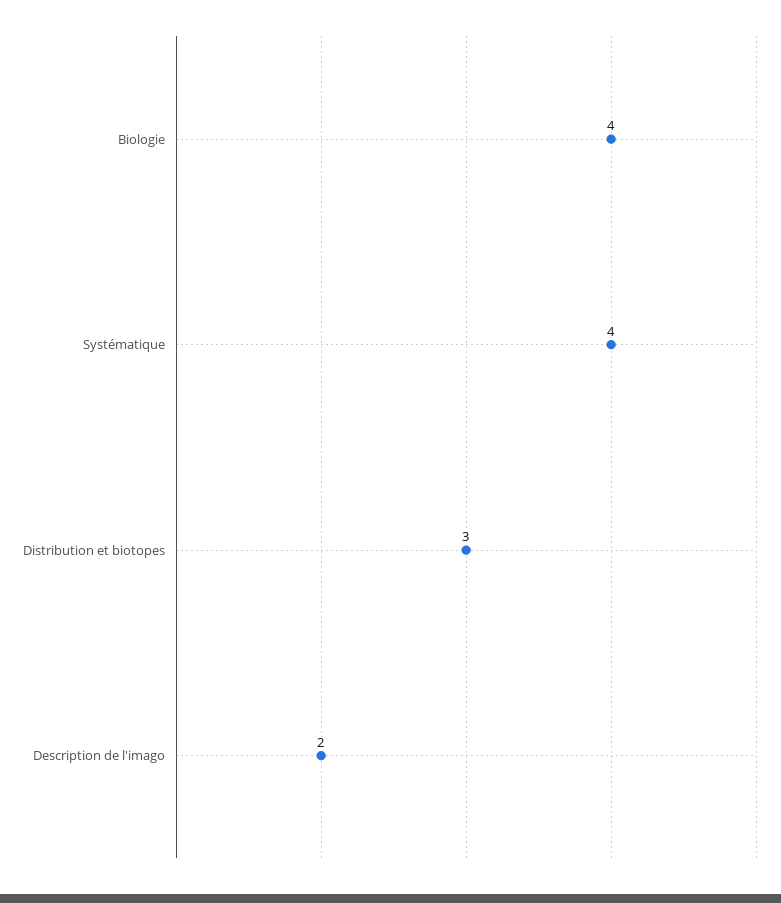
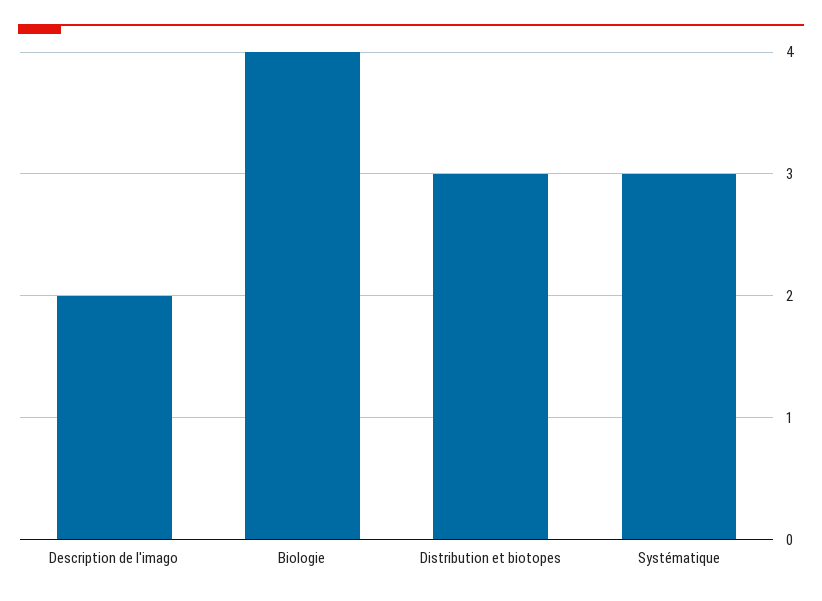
  {
    "Biologie": 4,
-   "Systématique": 4,
+   "Systématique": 3,
    "Distribution et biotopes": 3,
    "Description de l'imago": 2
  }

